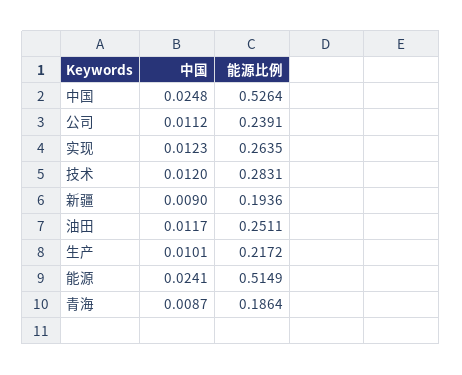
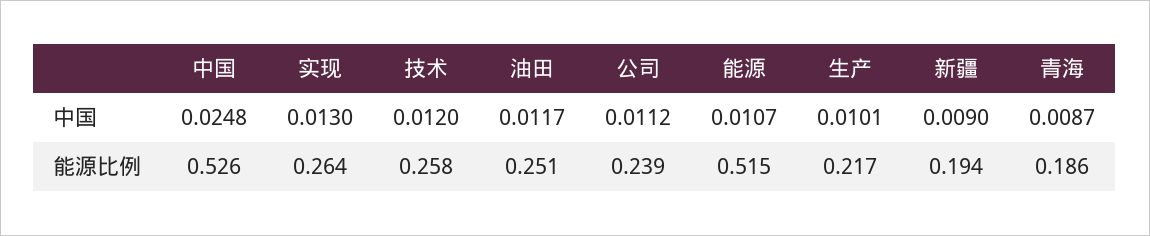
  {
    "中国": {
      "中国": 0.0248,
      "公司": 0.0112,
-     "实现": 0.0123,
+     "实现": 0.013,
      "技术": 0.012,
      "新疆": 0.009,
      "油田": 0.0117,
      "生产": 0.0101,
-     "能源": 0.0241,
+     "能源": 0.0107,
      "青海": 0.0087
    },
    "能源比例": {
      "中国": 0.5264,
      "公司": 0.2391,
      "实现": 0.2635,
-     "技术": 0.2831,
+     "技术": 0.258,
      "新疆": 0.1936,
      "油田": 0.2511,
      "生产": 0.2172,
      "能源": 0.5149,
      "青海": 0.1864
    }
  }

